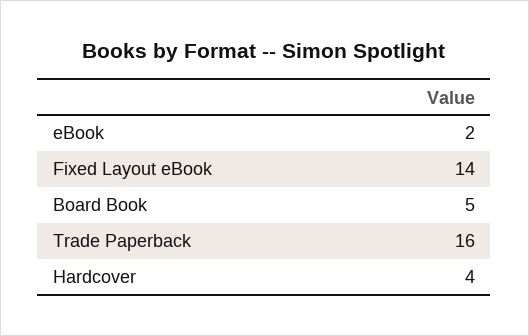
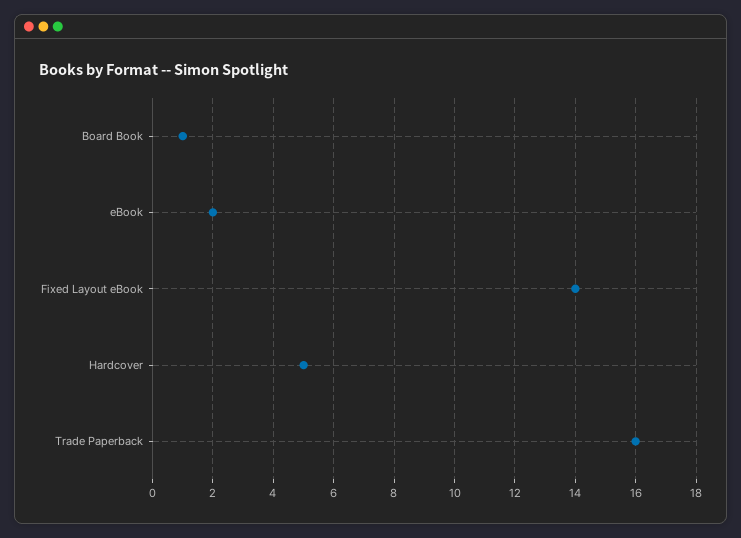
  {
    "eBook": 2,
    "Fixed Layout eBook": 14,
-   "Board Book": 5,
+   "Board Book": 1,
    "Trade Paperback": 16,
-   "Hardcover": 4
+   "Hardcover": 5
  }

